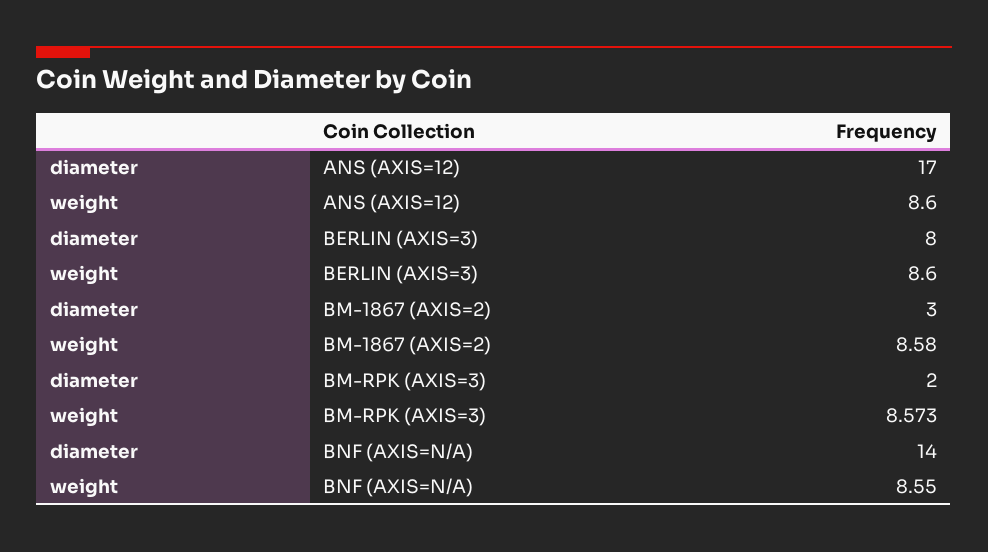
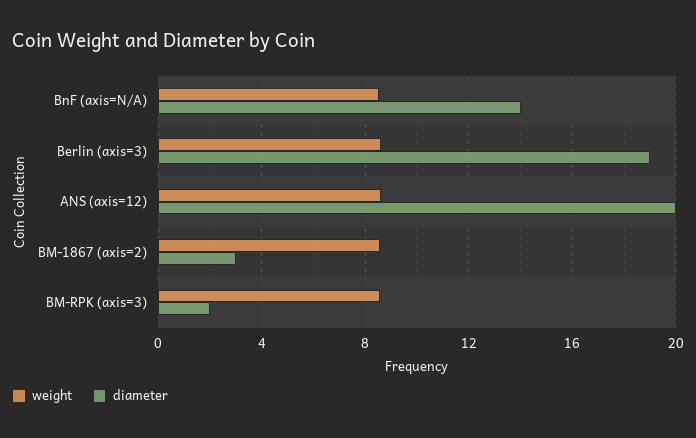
  {
    "diameter": {
-     "ANS (AXIS=12)": 17,
+     "ANS (AXIS=12)": 20,
-     "BERLIN (AXIS=3)": 8,
+     "BERLIN (AXIS=3)": 19,
      "BM-1867 (AXIS=2)": 3,
      "BM-RPK (AXIS=3)": 2,
      "BNF (AXIS=N/A)": 14
    },
    "weight": {
      "ANS (AXIS=12)": 8.6,
      "BERLIN (AXIS=3)": 8.6,
      "BM-1867 (AXIS=2)": 8.58,
      "BM-RPK (AXIS=3)": 8.573,
      "BNF (AXIS=N/A)": 8.55
    }
  }

